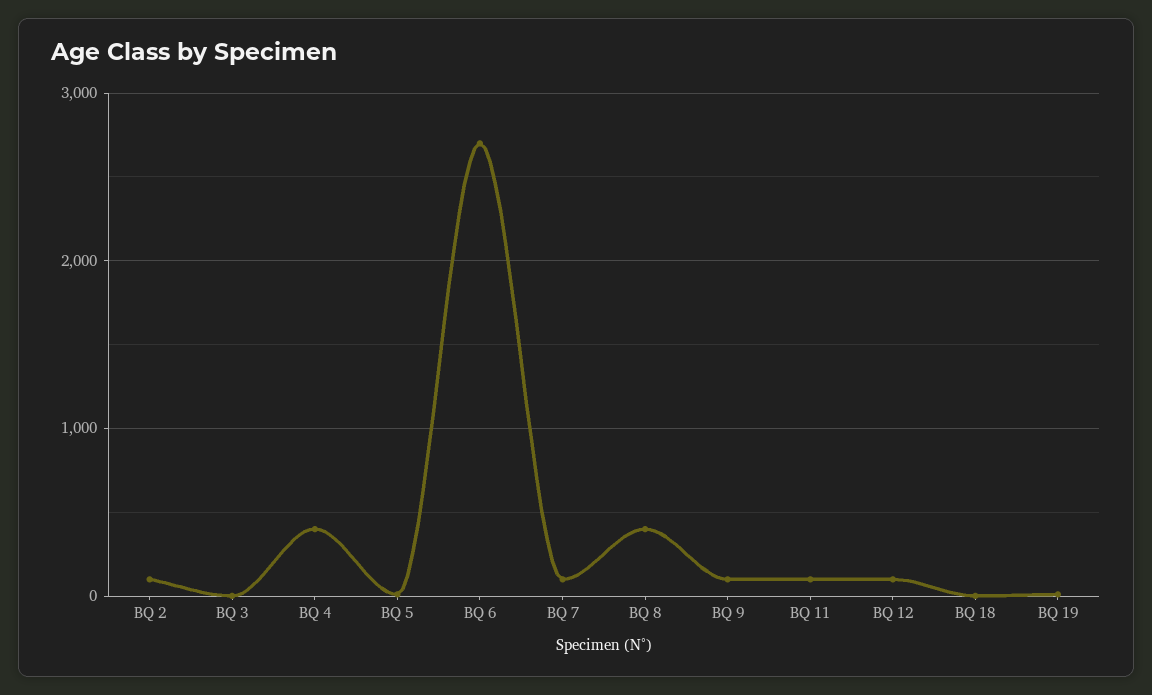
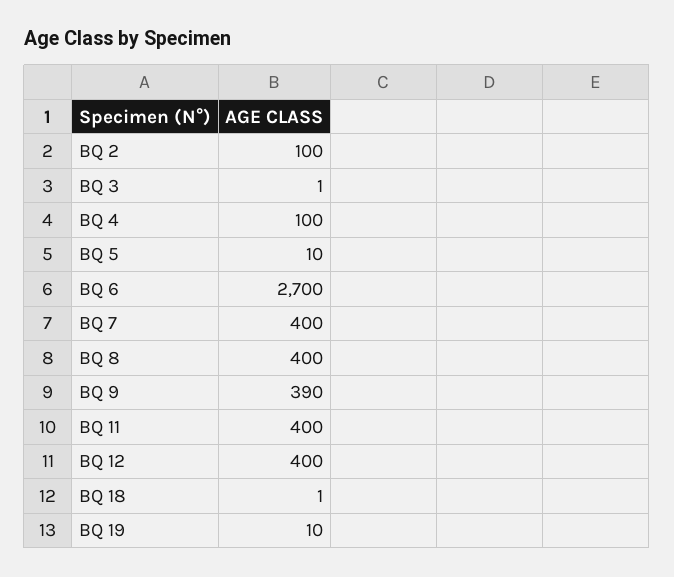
  {
    "BQ 2": 100,
    "BQ 3": 1,
-   "BQ 4": 400,
+   "BQ 4": 100,
    "BQ 5": 10,
    "BQ 6": 2700,
-   "BQ 7": 100,
+   "BQ 7": 400,
    "BQ 8": 400,
-   "BQ 9": 100,
+   "BQ 9": 390,
-   "BQ 11": 100,
+   "BQ 11": 400,
-   "BQ 12": 100,
+   "BQ 12": 400,
    "BQ 18": 1,
    "BQ 19": 10
  }

